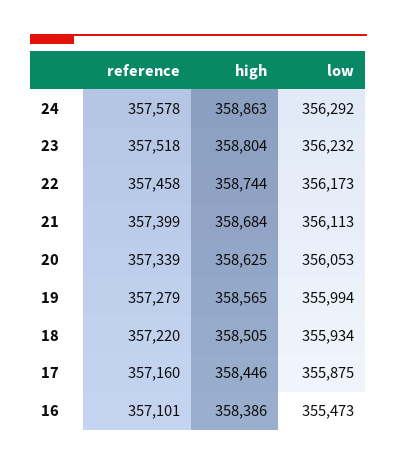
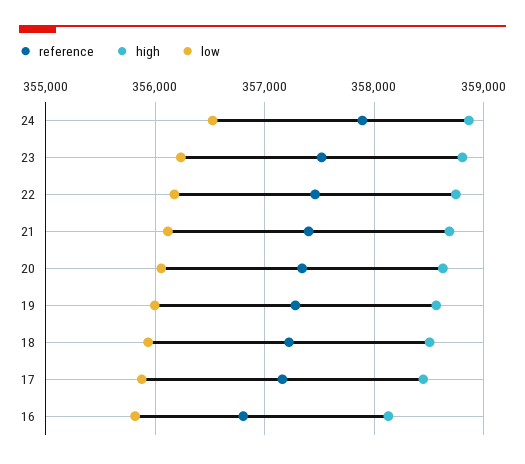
  {
    "reference": {
-     "24": 357578,
+     "24": 357900,
      "23": 357518,
      "22": 357458,
      "21": 357399,
      "20": 357339,
      "19": 357279,
      "18": 357220,
      "17": 357160,
-     "16": 357101
+     "16": 356800
    },
    "high": {
      "24": 358863,
      "23": 358804,
      "22": 358744,
      "21": 358684,
      "20": 358625,
      "19": 358565,
      "18": 358505,
      "17": 358446,
-     "16": 358386
+     "16": 358100
    },
    "low": {
-     "24": 356292,
+     "24": 356500,
      "23": 356232,
      "22": 356173,
      "21": 356113,
      "20": 356053,
      "19": 355994,
      "18": 355934,
      "17": 355875,
-     "16": 355473
+     "16": 355800
    }
  }

